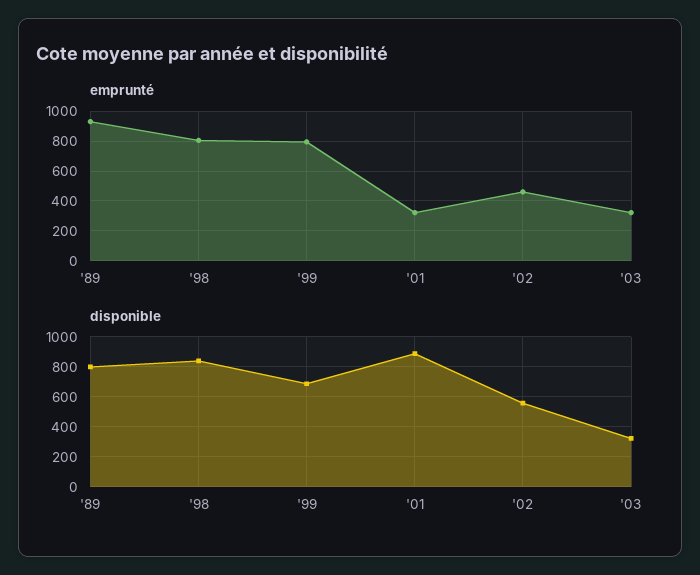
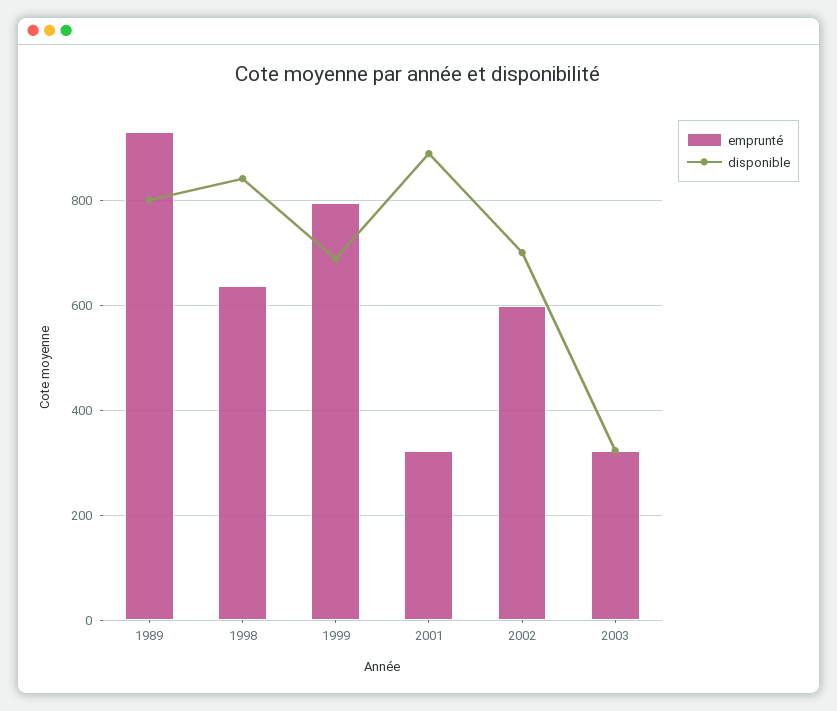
  {
    "emprunté": {
      "'89": 940,
-     "'98": 800,
+     "'98": 640,
      "'99": 800,
      "'01": 320,
-     "'02": 450,
+     "'02": 600,
      "'03": 320
    },
    "disponible": {
      "'89": 800,
      "'98": 840,
      "'99": 680,
      "'01": 880,
-     "'02": 550,
+     "'02": 700,
      "'03": 320
    }
  }

